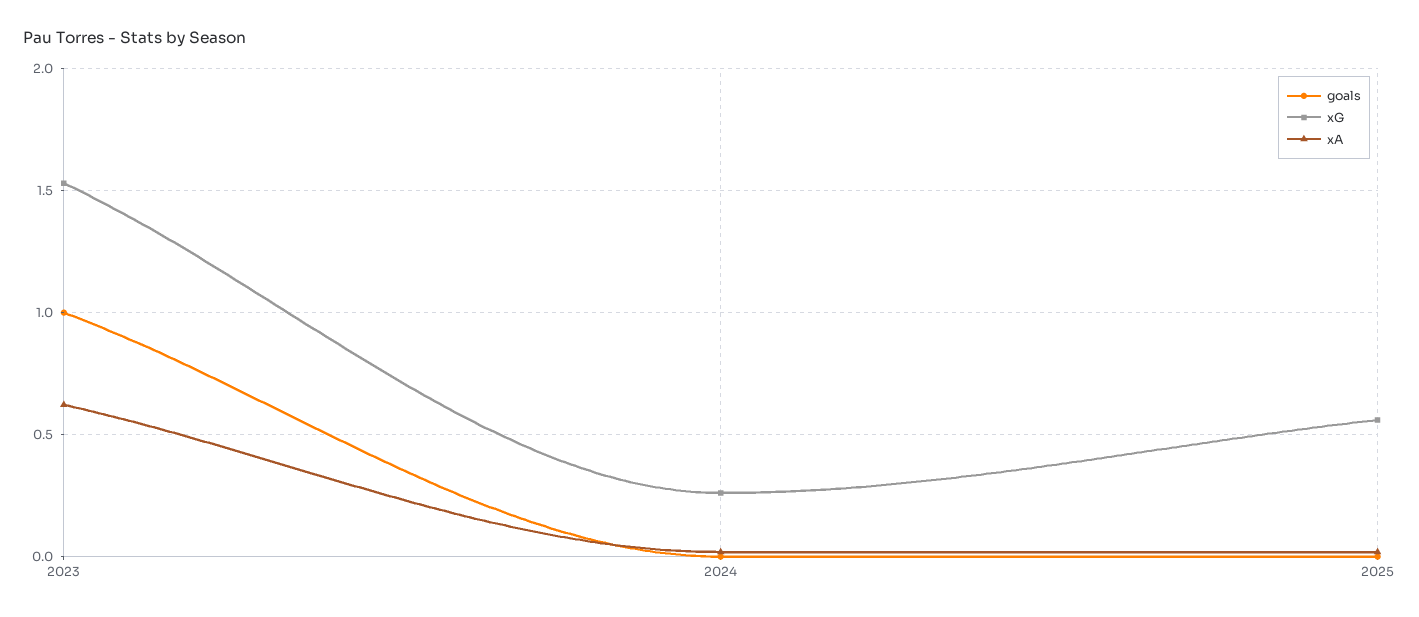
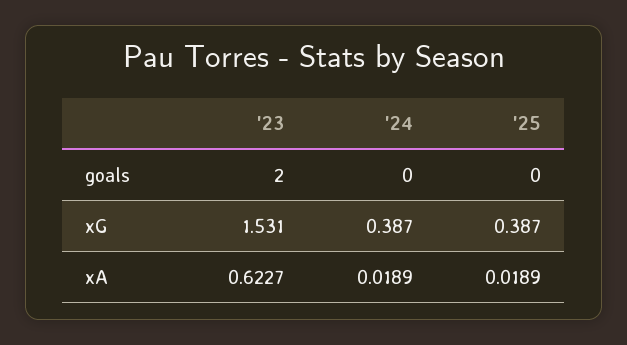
  {
    "goals": {
-     "2023": 1,
+     "2023": 2,
      "2024": 0,
      "2025": 0
    },
    "xG": {
      "2023": 1.531,
-     "2024": 0.25,
+     "2024": 0.387,
-     "2025": 0.55
+     "2025": 0.387
    },
    "xA": {
      "2023": 0.6227,
      "2024": 0.0189,
      "2025": 0.0189
    }
  }

